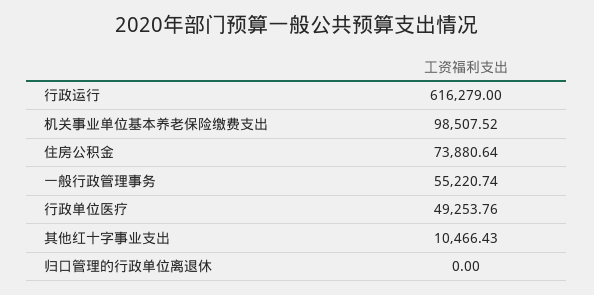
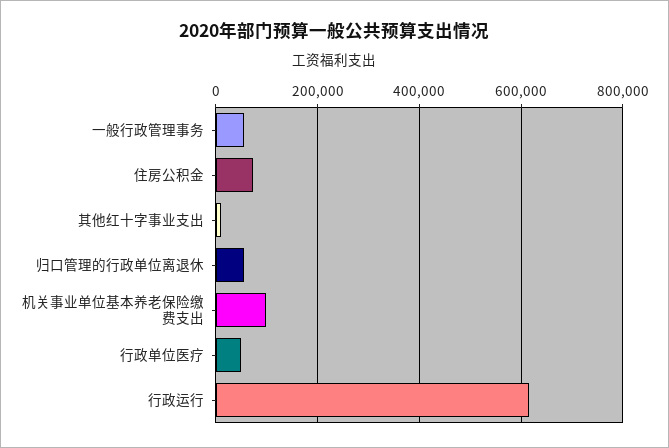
  {
    "行政运行": 616279,
    "机关事业单位基本养老保险缴费支出": 98507.52,
    "住房公积金": 73880.64,
    "一般行政管理事务": 55220.74,
    "行政单位医疗": 49253.76,
    "其他红十字事业支出": 10466.43,
-   "归口管理的行政单位离退休": 0
+   "归口管理的行政单位离退休": 60000
  }

